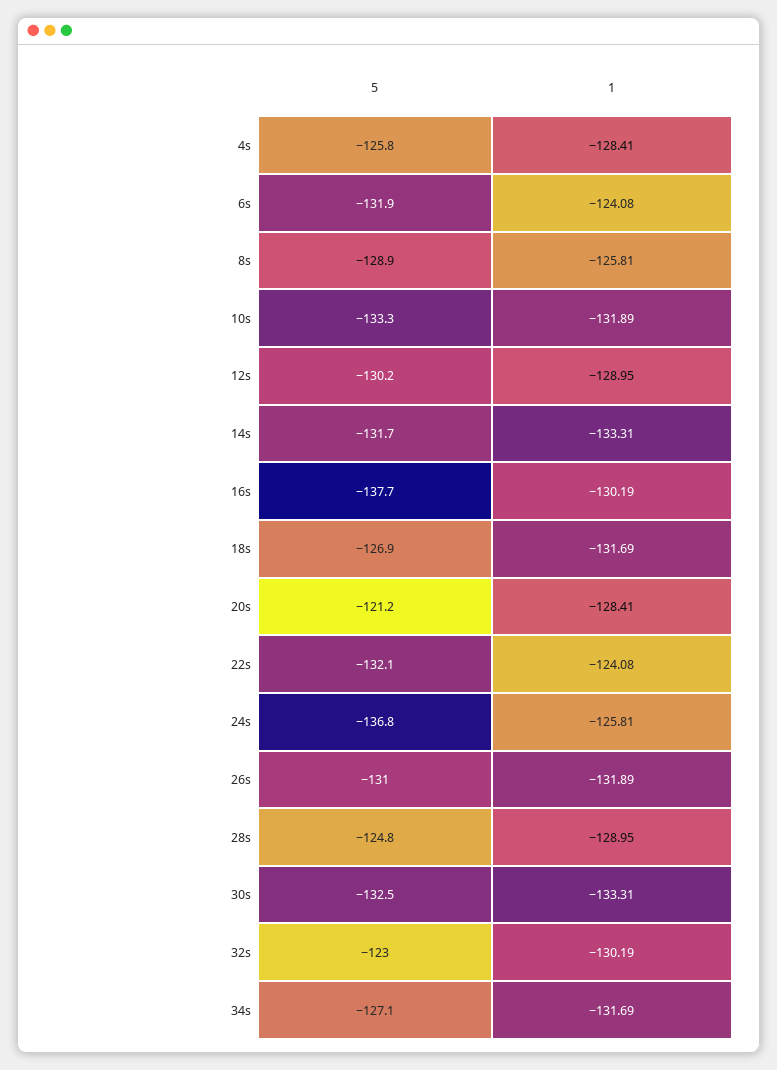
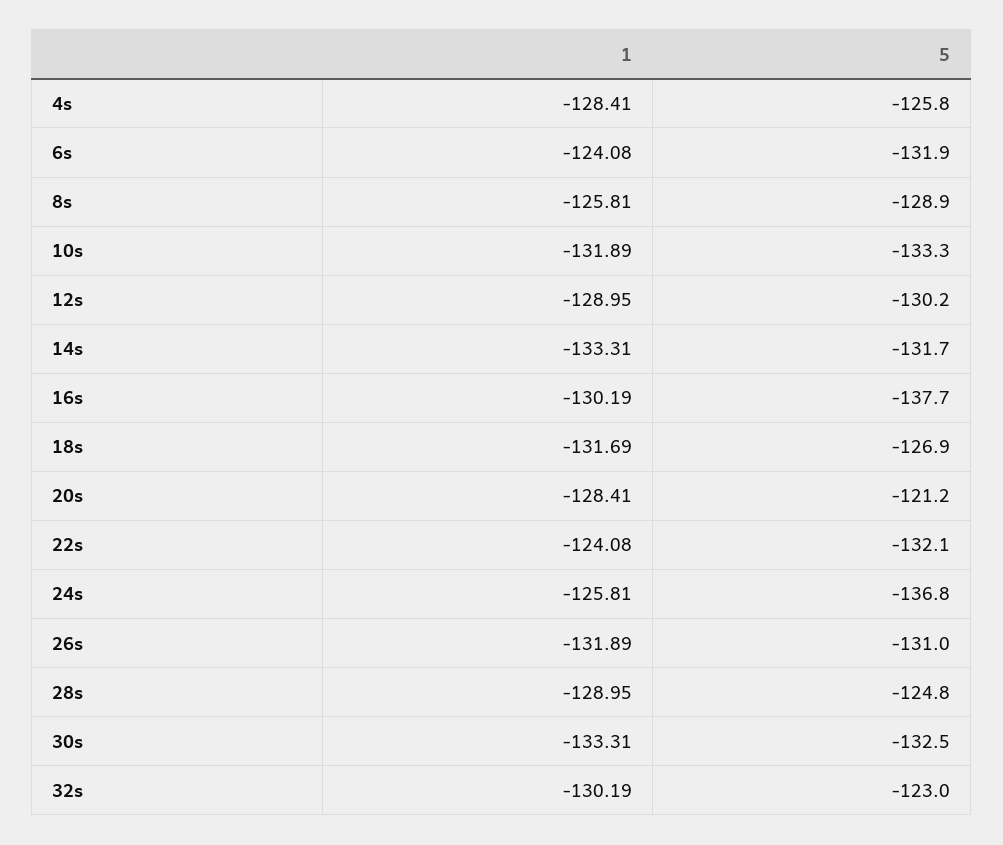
  {
    "5": {
      "4s": -125.8,
      "6s": -131.9,
      "8s": -128.9,
      "10s": -133.3,
      "12s": -130.2,
      "14s": -131.7,
      "16s": -137.7,
      "18s": -126.9,
      "20s": -121.2,
      "22s": -132.1,
      "24s": -136.8,
      "26s": -131,
      "28s": -124.8,
      "30s": -132.5,
-     "32s": -123,
+     "32s": -123
-     "34s": -127.1
    },
    "1": {
      "4s": -128.41,
      "6s": -124.08,
      "8s": -125.81,
      "10s": -131.89,
      "12s": -128.95,
      "14s": -133.31,
      "16s": -130.19,
      "18s": -131.69,
      "20s": -128.41,
      "22s": -124.08,
      "24s": -125.81,
      "26s": -131.89,
      "28s": -128.95,
      "30s": -133.31,
-     "32s": -130.19,
+     "32s": -130.19
-     "34s": -131.69
    }
  }

